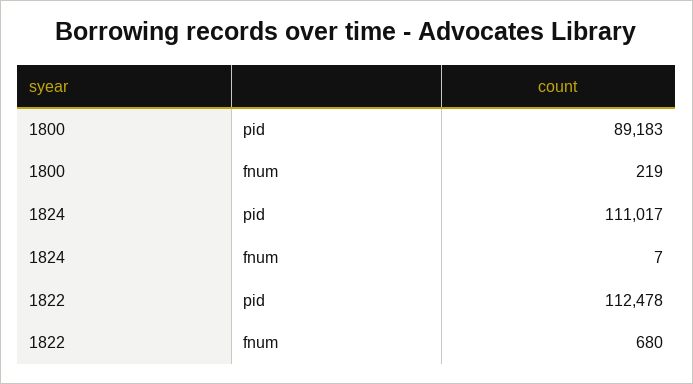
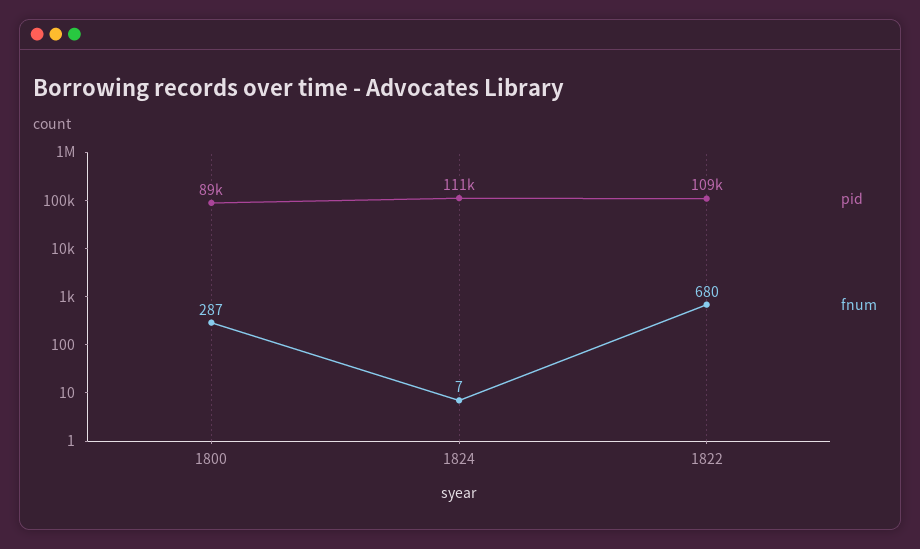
  {
    "pid": {
      "1800": 89183,
      "1824": 111017,
-     "1822": 112478
+     "1822": 109000
    },
    "fnum": {
-     "1800": 219,
+     "1800": 287,
      "1824": 7,
      "1822": 680
    }
  }

